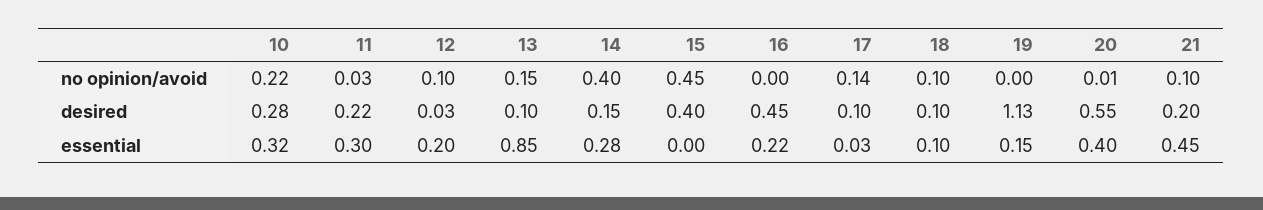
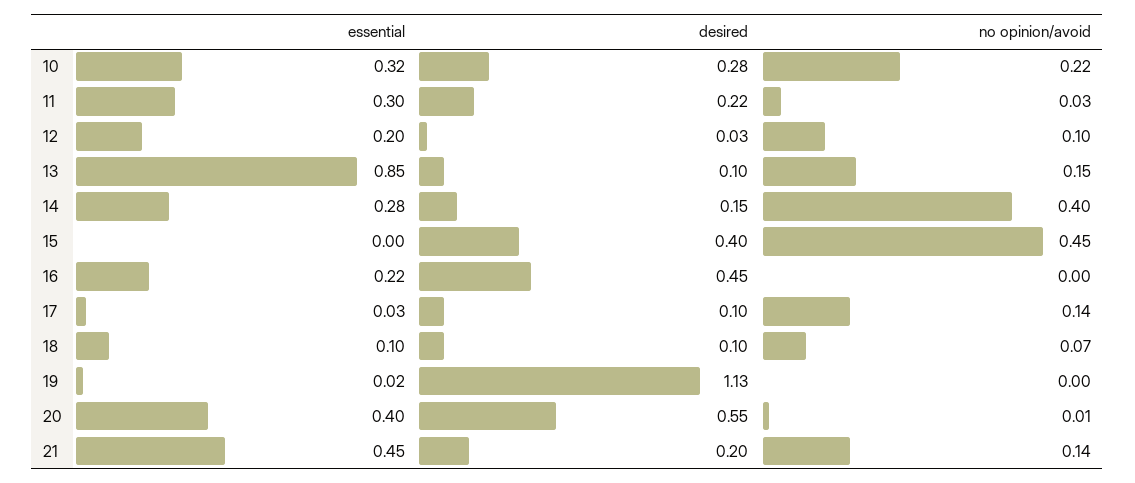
  {
    "10": {
      "no opinion/avoid": 0.22,
      "desired": 0.28,
      "essential": 0.32
    },
    "11": {
      "no opinion/avoid": 0.03,
      "desired": 0.22,
      "essential": 0.3
    },
    "12": {
      "no opinion/avoid": 0.1,
      "desired": 0.03,
      "essential": 0.2
    },
    "13": {
      "no opinion/avoid": 0.15,
      "desired": 0.1,
      "essential": 0.85
    },
    "14": {
      "no opinion/avoid": 0.4,
      "desired": 0.15,
      "essential": 0.28
    },
    "15": {
      "no opinion/avoid": 0.45,
      "desired": 0.4,
      "essential": 0
    },
    "16": {
      "no opinion/avoid": 0,
      "desired": 0.45,
      "essential": 0.22
    },
    "17": {
      "no opinion/avoid": 0.14,
      "desired": 0.1,
      "essential": 0.03
    },
    "18": {
-     "no opinion/avoid": 0.1,
+     "no opinion/avoid": 0.07,
      "desired": 0.1,
      "essential": 0.1
    },
    "19": {
      "no opinion/avoid": 0,
      "desired": 1.13,
-     "essential": 0.15
+     "essential": 0.02
    },
    "20": {
      "no opinion/avoid": 0.01,
      "desired": 0.55,
      "essential": 0.4
    },
    "21": {
-     "no opinion/avoid": 0.1,
+     "no opinion/avoid": 0.14,
      "desired": 0.2,
      "essential": 0.45
    }
  }

